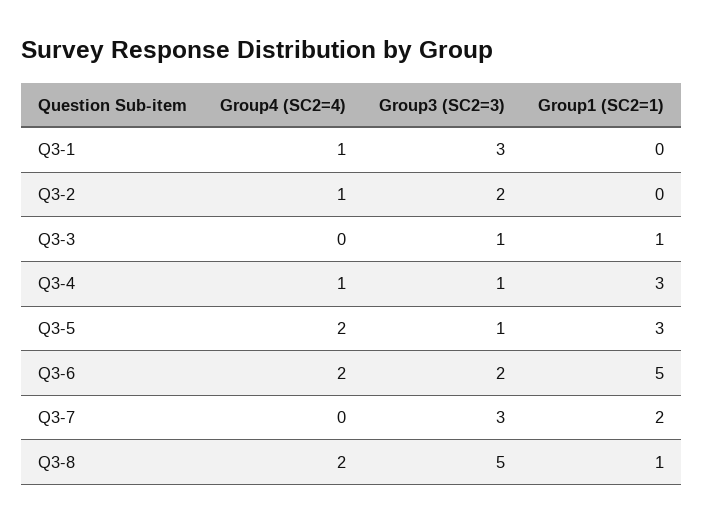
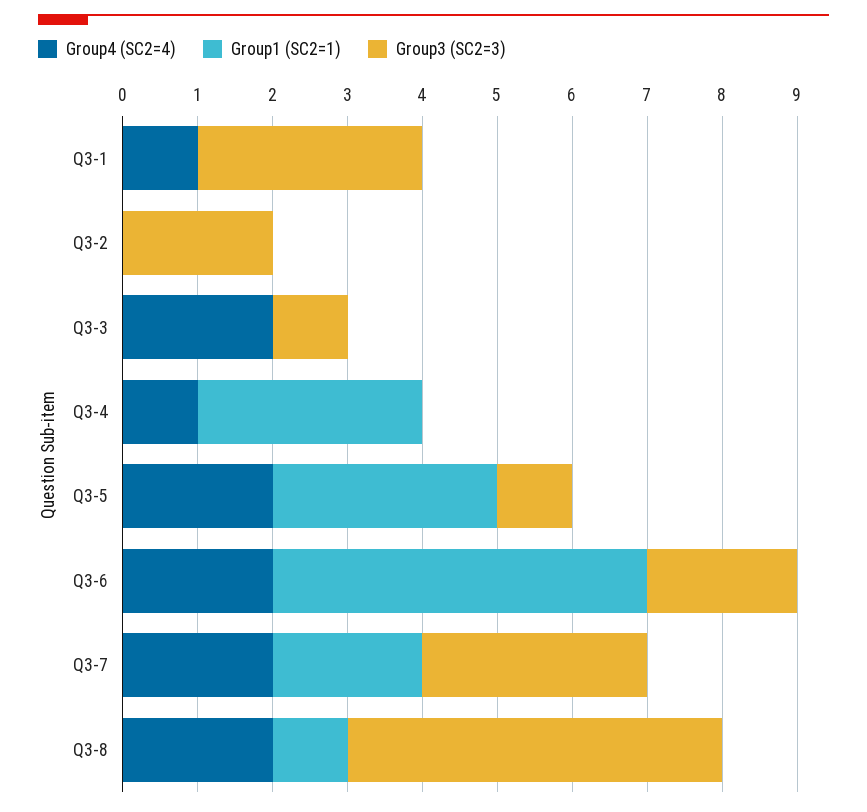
  {
    "Group4 (SC2=4)": {
      "Q3-1": 1,
-     "Q3-2": 1,
+     "Q3-2": 0,
-     "Q3-3": 0,
+     "Q3-3": 2,
      "Q3-4": 1,
      "Q3-5": 2,
      "Q3-6": 2,
-     "Q3-7": 0,
+     "Q3-7": 2,
      "Q3-8": 2
    },
    "Group3 (SC2=3)": {
      "Q3-1": 3,
      "Q3-2": 2,
      "Q3-3": 1,
-     "Q3-4": 1,
+     "Q3-4": 0,
      "Q3-5": 1,
      "Q3-6": 2,
      "Q3-7": 3,
      "Q3-8": 5
    },
    "Group1 (SC2=1)": {
      "Q3-1": 0,
      "Q3-2": 0,
-     "Q3-3": 1,
+     "Q3-3": 0,
      "Q3-4": 3,
      "Q3-5": 3,
      "Q3-6": 5,
      "Q3-7": 2,
      "Q3-8": 1
    }
  }

